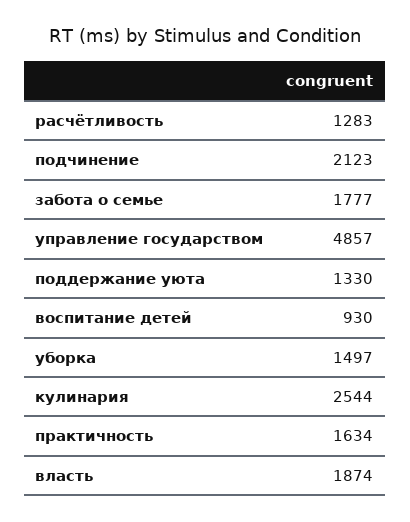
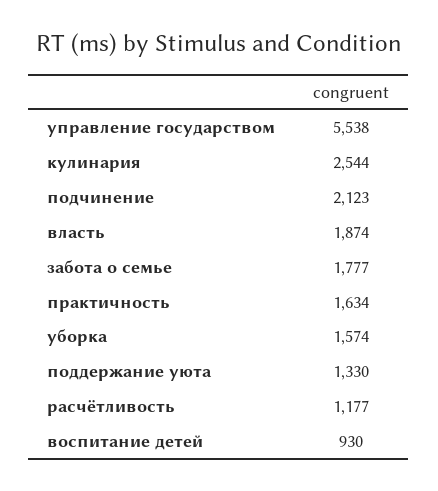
  {
-   "расчётливость": 1283,
+   "расчётливость": 1177,
    "подчинение": 2123,
    "забота о семье": 1777,
-   "управление государством": 4857,
+   "управление государством": 5538,
    "поддержание уюта": 1330,
    "воспитание детей": 930,
-   "уборка": 1497,
+   "уборка": 1574,
    "кулинария": 2544,
    "практичность": 1634,
    "власть": 1874
  }

